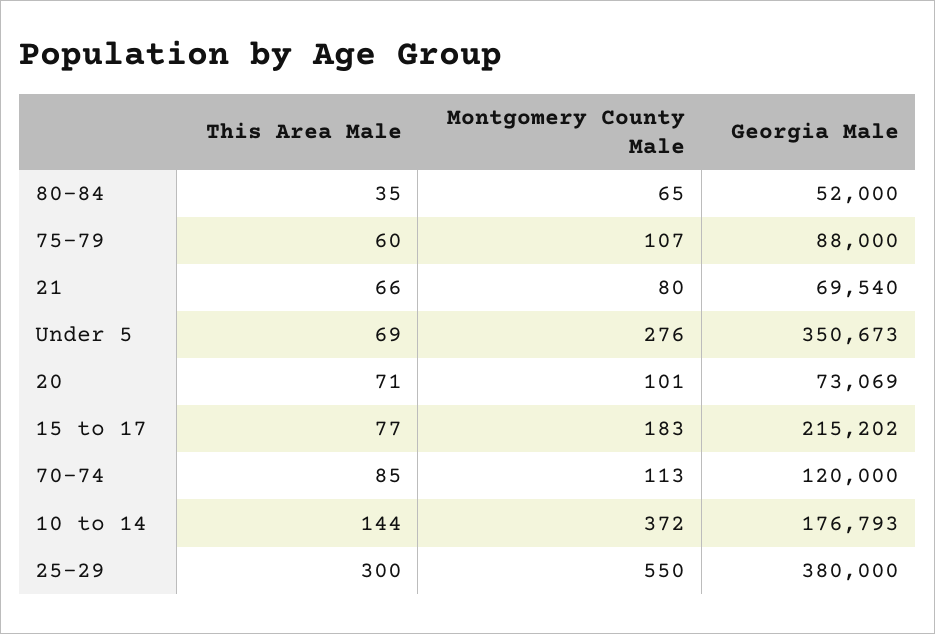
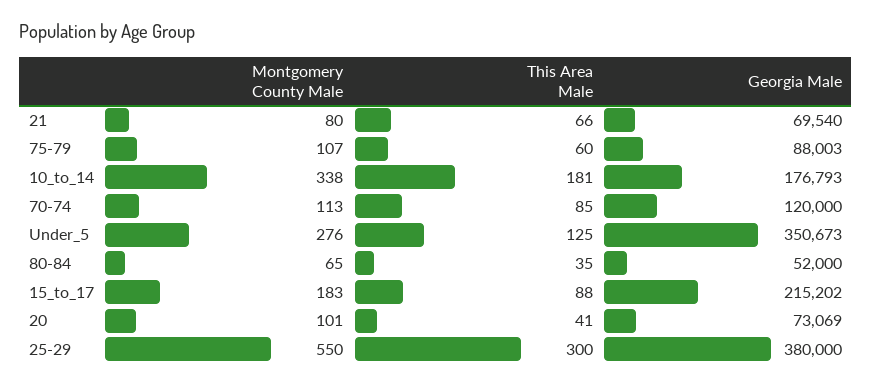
  {
    "This Area Male": {
      "80-84": 35,
      "75-79": 60,
      "21": 66,
-     "Under 5": 69,
+     "Under 5": 125,
-     "20": 71,
+     "20": 41,
-     "15 to 17": 77,
+     "15 to 17": 88,
      "70-74": 85,
-     "10 to 14": 144,
+     "10 to 14": 181,
      "25-29": 300
    },
    "Montgomery County Male": {
      "80-84": 65,
      "75-79": 107,
      "21": 80,
      "Under 5": 276,
      "20": 101,
      "15 to 17": 183,
      "70-74": 113,
-     "10 to 14": 372,
+     "10 to 14": 338,
      "25-29": 550
    },
    "Georgia Male": {
      "80-84": 52000,
-     "75-79": 88000,
+     "75-79": 88003,
      "21": 69540,
      "Under 5": 350673,
      "20": 73069,
      "15 to 17": 215202,
      "70-74": 120000,
      "10 to 14": 176793,
      "25-29": 380000
    }
  }

